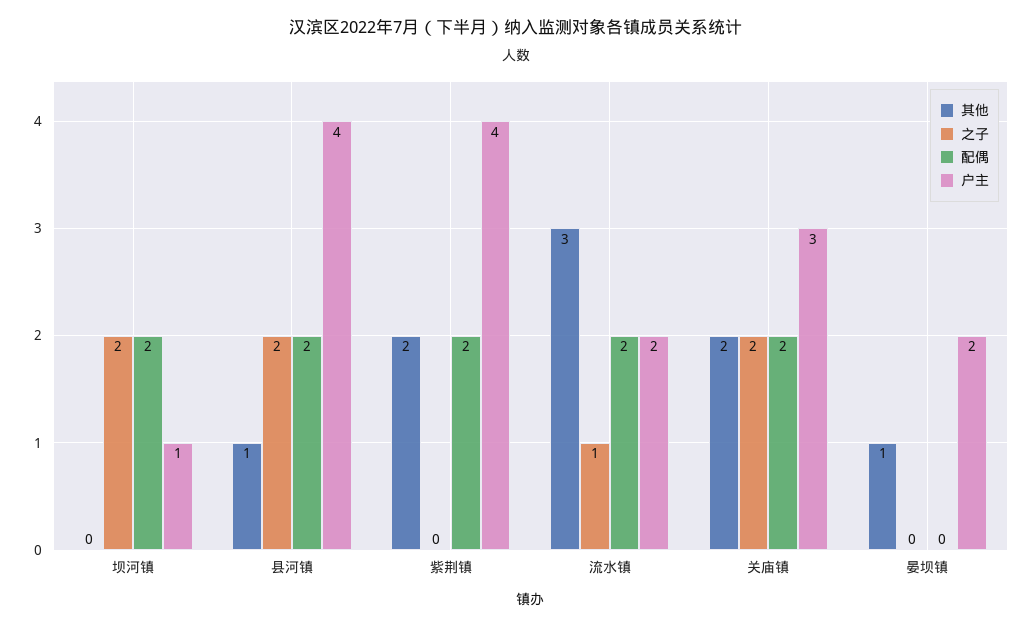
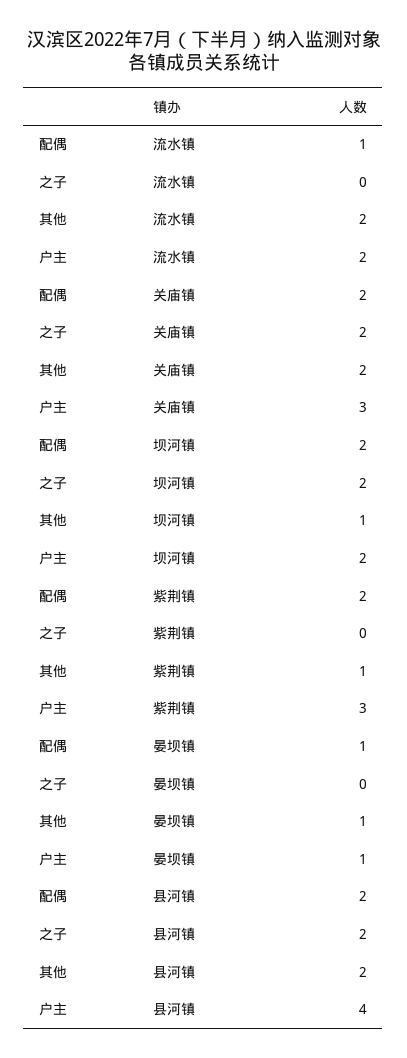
  {
    "其他": {
-     "坝河镇": 0,
+     "坝河镇": 1,
-     "县河镇": 1,
+     "县河镇": 2,
-     "紫荆镇": 2,
+     "紫荆镇": 1,
-     "流水镇": 3,
+     "流水镇": 2,
      "关庙镇": 2,
      "晏坝镇": 1
    },
    "之子": {
      "坝河镇": 2,
      "县河镇": 2,
      "紫荆镇": 0,
-     "流水镇": 1,
+     "流水镇": 0,
      "关庙镇": 2,
      "晏坝镇": 0
    },
    "配偶": {
      "坝河镇": 2,
      "县河镇": 2,
      "紫荆镇": 2,
-     "流水镇": 2,
+     "流水镇": 1,
      "关庙镇": 2,
-     "晏坝镇": 0
+     "晏坝镇": 1
    },
    "户主": {
-     "坝河镇": 1,
+     "坝河镇": 2,
      "县河镇": 4,
-     "紫荆镇": 4,
+     "紫荆镇": 3,
      "流水镇": 2,
      "关庙镇": 3,
-     "晏坝镇": 2
+     "晏坝镇": 1
    }
  }

